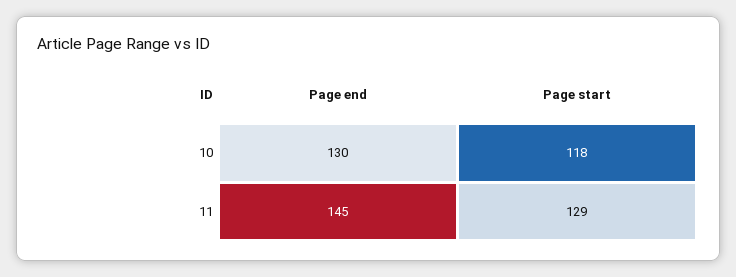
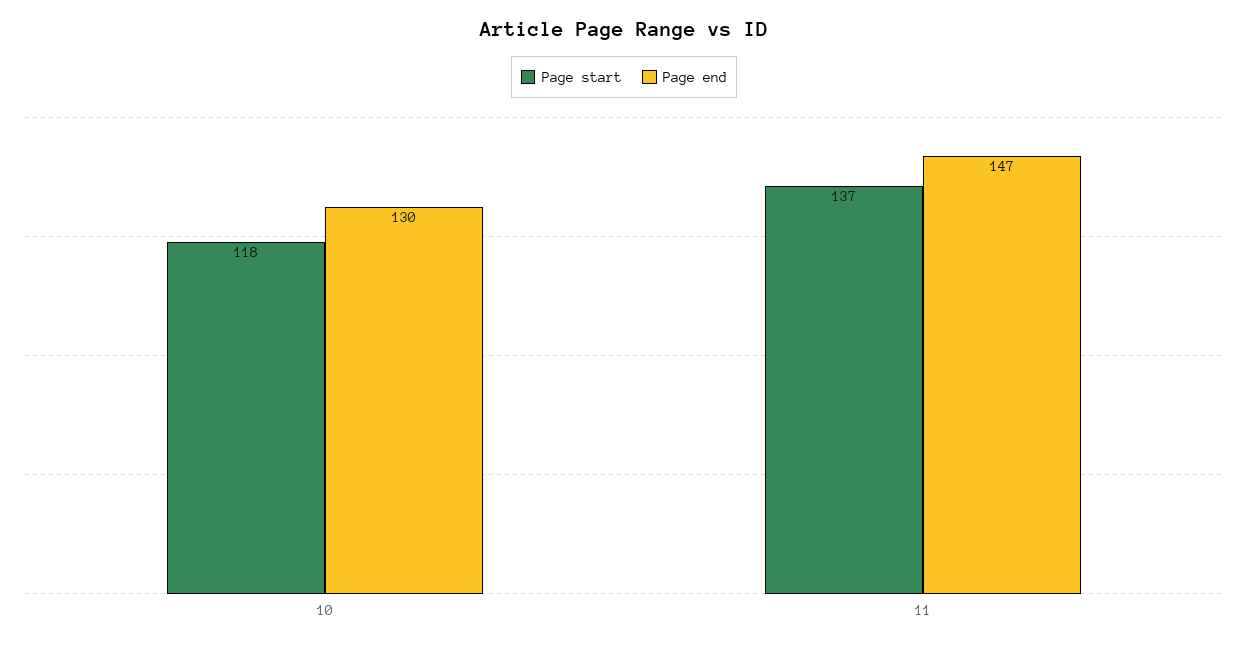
  {
    "Page end": {
      "10": 130,
-     "11": 145
+     "11": 147
    },
    "Page start": {
      "10": 118,
-     "11": 129
+     "11": 137
    }
  }

